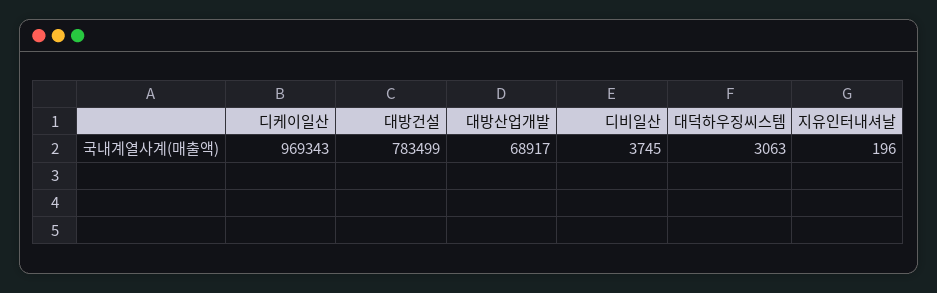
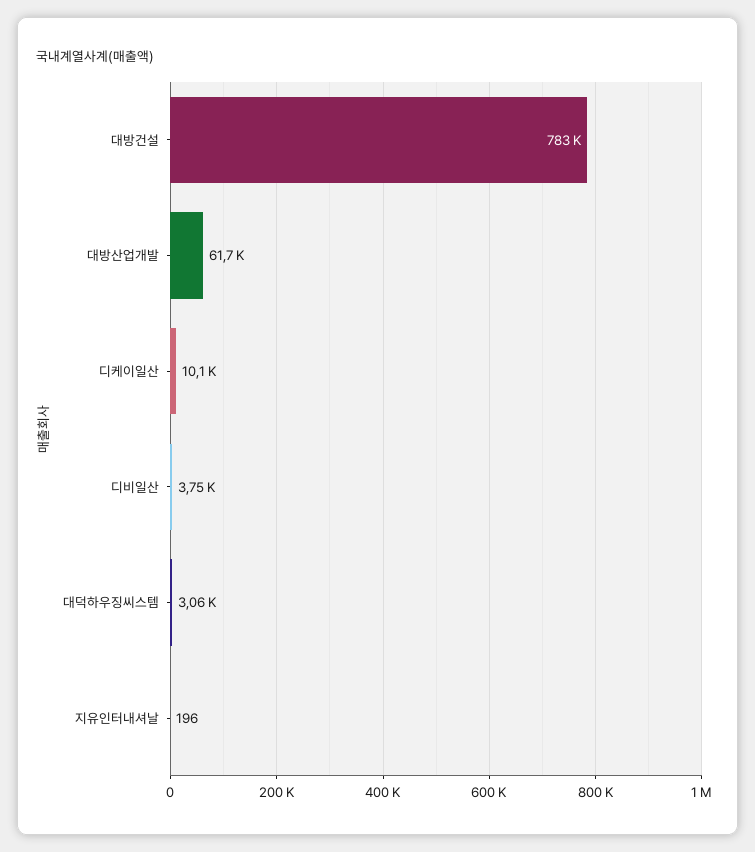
  {
-   "디케이일산": 969343,
+   "디케이일산": 10100,
    "대방건설": 783499,
-   "대방산업개발": 68917,
+   "대방산업개발": 61700,
    "디비일산": 3745,
    "대덕하우징씨스템": 3063,
    "지유인터내셔날": 196
  }

